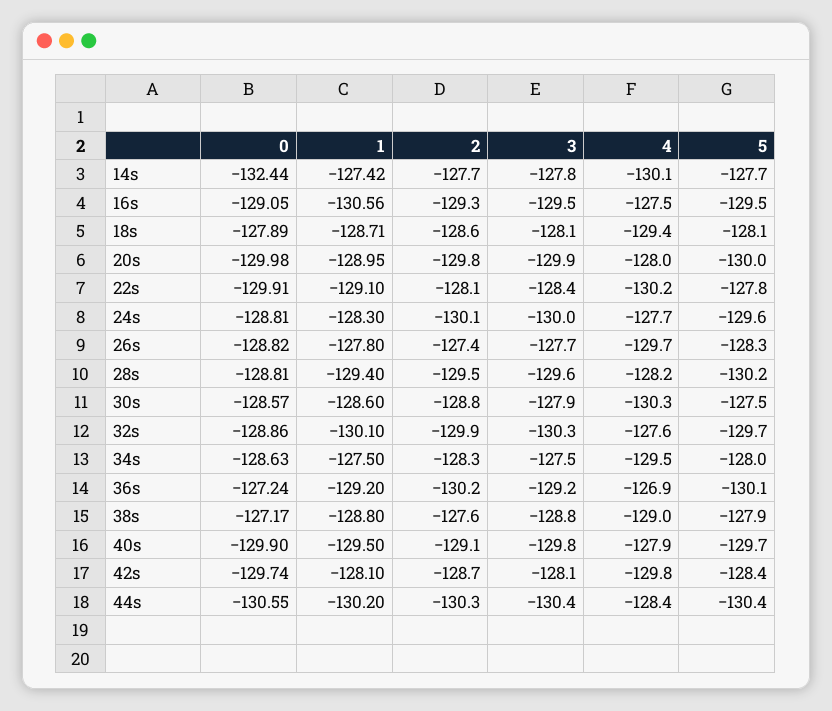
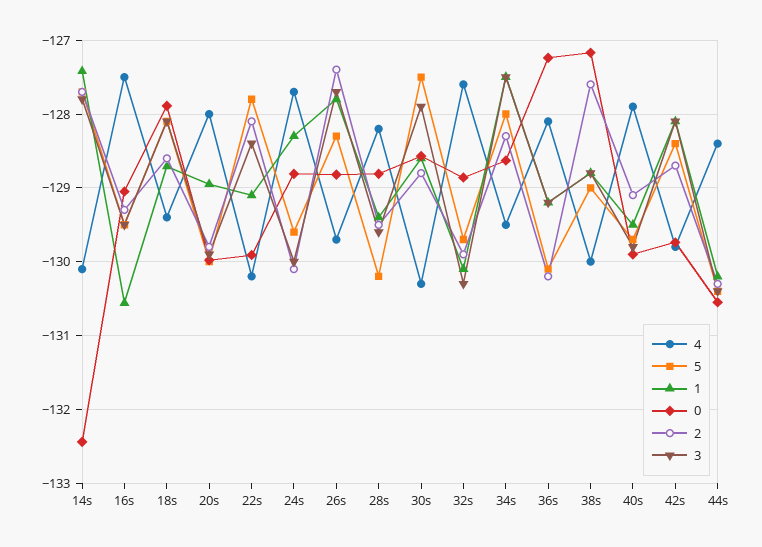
  {
    "0": {
      "14s": -132.44,
      "16s": -129.05,
      "18s": -127.89,
      "20s": -129.98,
      "22s": -129.91,
      "24s": -128.81,
      "26s": -128.82,
      "28s": -128.81,
      "30s": -128.57,
      "32s": -128.86,
      "34s": -128.63,
      "36s": -127.24,
      "38s": -127.17,
      "40s": -129.9,
      "42s": -129.74,
      "44s": -130.55
    },
    "1": {
      "14s": -127.42,
      "16s": -130.56,
      "18s": -128.71,
      "20s": -128.95,
      "22s": -129.1,
      "24s": -128.3,
      "26s": -127.8,
      "28s": -129.4,
      "30s": -128.6,
      "32s": -130.1,
      "34s": -127.5,
      "36s": -129.2,
      "38s": -128.8,
      "40s": -129.5,
      "42s": -128.1,
      "44s": -130.2
    },
    "2": {
      "14s": -127.7,
      "16s": -129.3,
      "18s": -128.6,
      "20s": -129.8,
      "22s": -128.1,
      "24s": -130.1,
      "26s": -127.4,
      "28s": -129.5,
      "30s": -128.8,
      "32s": -129.9,
      "34s": -128.3,
      "36s": -130.2,
      "38s": -127.6,
      "40s": -129.1,
      "42s": -128.7,
      "44s": -130.3
    },
    "3": {
      "14s": -127.8,
      "16s": -129.5,
      "18s": -128.1,
      "20s": -129.9,
      "22s": -128.4,
      "24s": -130,
      "26s": -127.7,
      "28s": -129.6,
      "30s": -127.9,
      "32s": -130.3,
      "34s": -127.5,
      "36s": -129.2,
      "38s": -128.8,
      "40s": -129.8,
      "42s": -128.1,
      "44s": -130.4
    },
    "4": {
      "14s": -130.1,
      "16s": -127.5,
      "18s": -129.4,
      "20s": -128,
      "22s": -130.2,
      "24s": -127.7,
      "26s": -129.7,
      "28s": -128.2,
      "30s": -130.3,
      "32s": -127.6,
      "34s": -129.5,
-     "36s": -126.9,
+     "36s": -128.1,
-     "38s": -129,
+     "38s": -130,
      "40s": -127.9,
      "42s": -129.8,
      "44s": -128.4
    },
    "5": {
      "14s": -127.7,
      "16s": -129.5,
      "18s": -128.1,
      "20s": -130,
      "22s": -127.8,
      "24s": -129.6,
      "26s": -128.3,
      "28s": -130.2,
      "30s": -127.5,
      "32s": -129.7,
      "34s": -128,
      "36s": -130.1,
-     "38s": -127.9,
+     "38s": -129,
      "40s": -129.7,
      "42s": -128.4,
      "44s": -130.4
    }
  }

